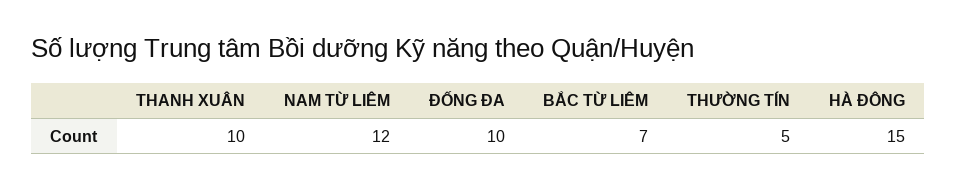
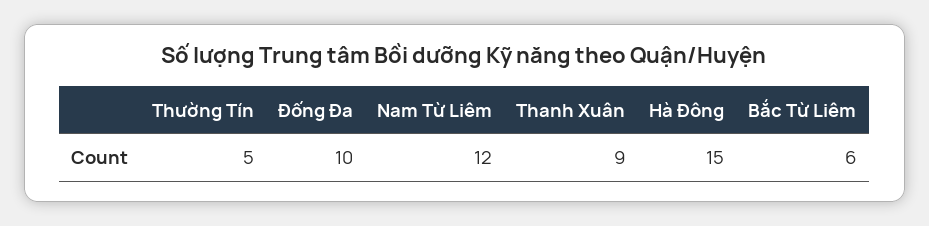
  {
-   "THANH XUÂN": 10,
+   "THANH XUÂN": 9,
    "NAM TỪ LIÊM": 12,
    "ĐỐNG ĐA": 10,
-   "BẮC TỪ LIÊM": 7,
+   "BẮC TỪ LIÊM": 6,
    "THƯỜNG TÍN": 5,
    "HÀ ĐÔNG": 15
  }

